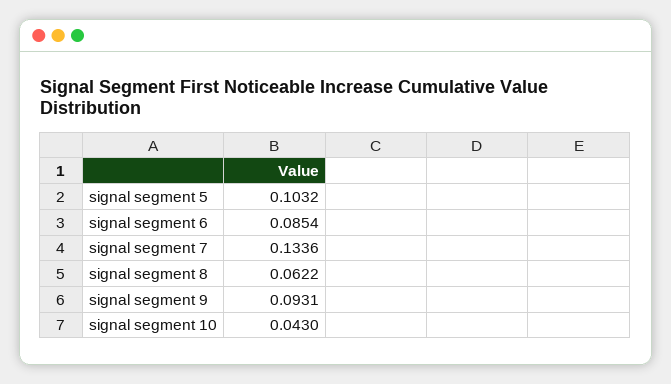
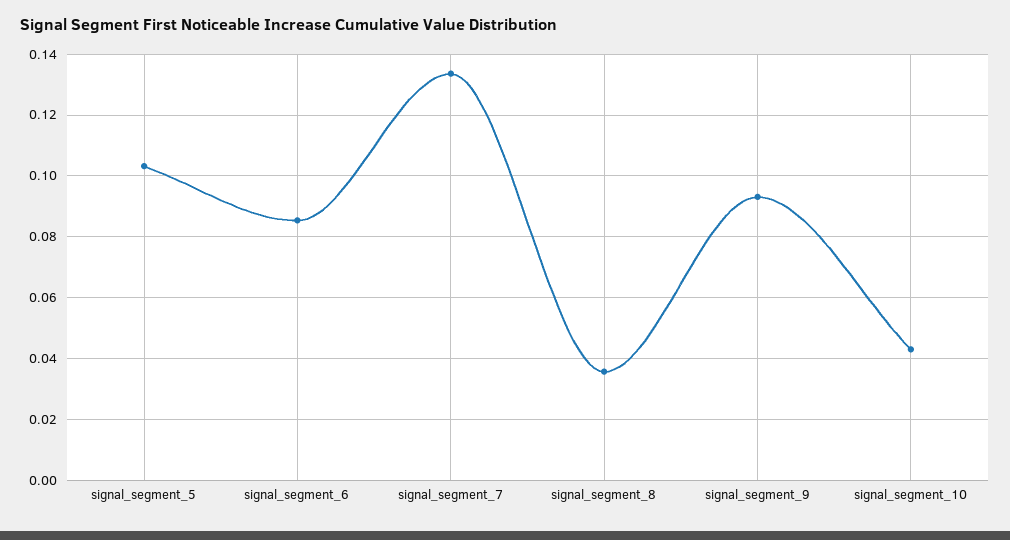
  {
    "signal segment 5": 0.1032,
    "signal segment 6": 0.0854,
    "signal segment 7": 0.1336,
-   "signal segment 8": 0.0622,
+   "signal segment 8": 0.036,
    "signal segment 9": 0.0931,
    "signal segment 10": 0.043
  }

